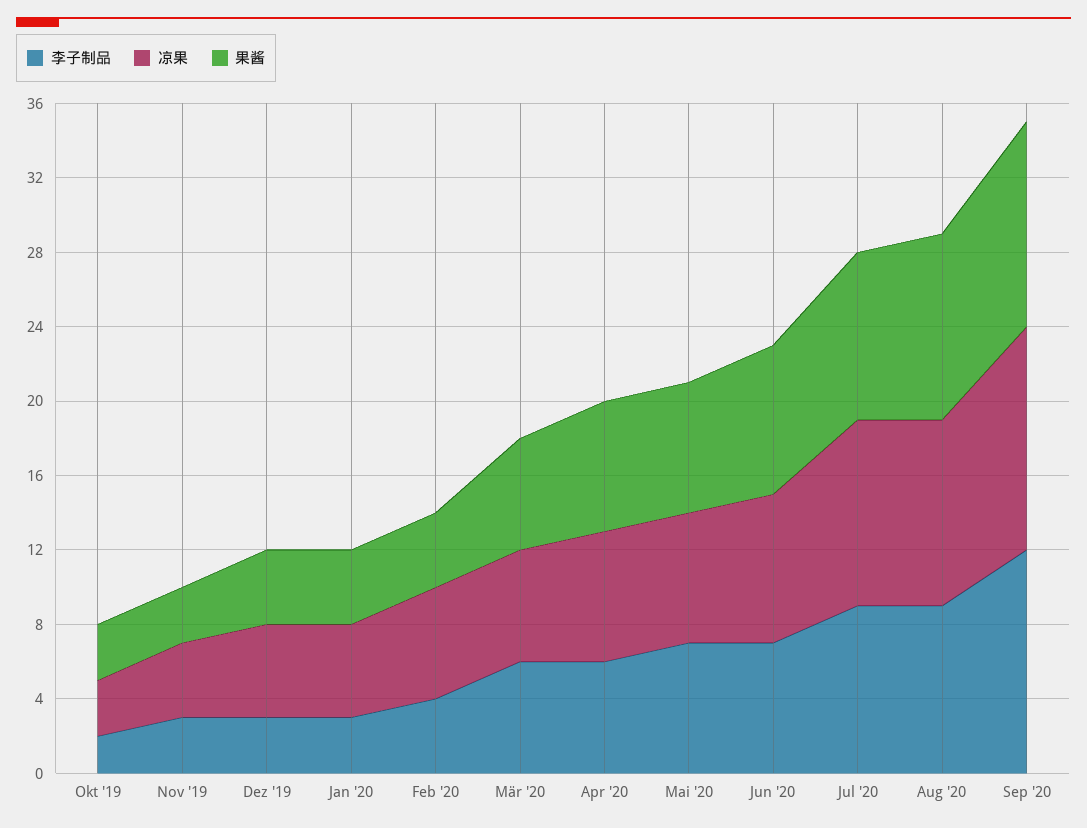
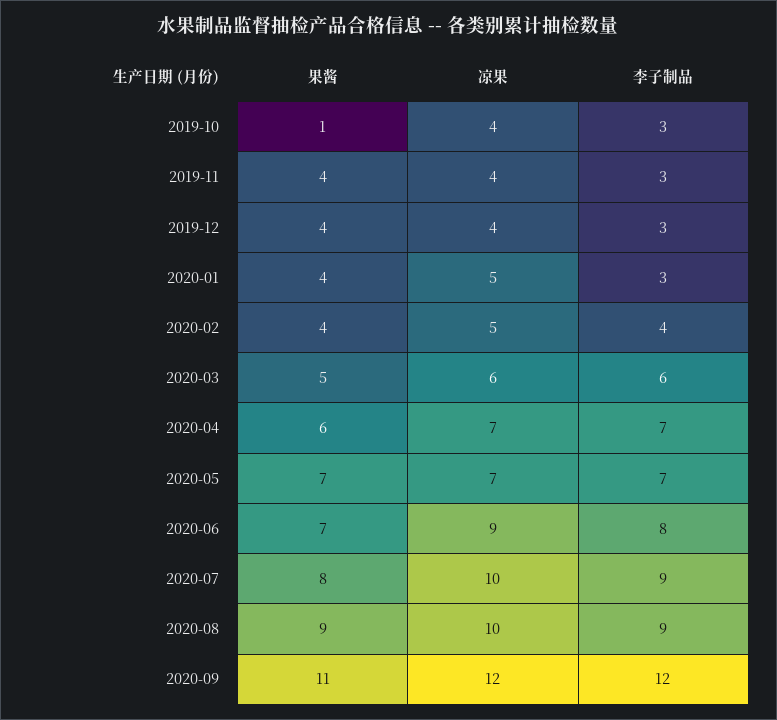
  {
    "李子制品": {
-     "Okt '19": 2,
+     "Okt '19": 3,
      "Nov '19": 3,
      "Dez '19": 3,
      "Jan '20": 3,
      "Feb '20": 4,
      "Mär '20": 6,
-     "Apr '20": 6,
+     "Apr '20": 7,
      "Mai '20": 7,
-     "Jun '20": 7,
+     "Jun '20": 8,
      "Jul '20": 9,
      "Aug '20": 9,
      "Sep '20": 12
    },
    "凉果": {
-     "Okt '19": 3,
+     "Okt '19": 4,
      "Nov '19": 4,
-     "Dez '19": 5,
+     "Dez '19": 4,
      "Jan '20": 5,
-     "Feb '20": 6,
+     "Feb '20": 5,
      "Mär '20": 6,
      "Apr '20": 7,
      "Mai '20": 7,
-     "Jun '20": 8,
+     "Jun '20": 9,
      "Jul '20": 10,
      "Aug '20": 10,
      "Sep '20": 12
    },
    "果酱": {
-     "Okt '19": 3,
+     "Okt '19": 1,
-     "Nov '19": 3,
+     "Nov '19": 4,
      "Dez '19": 4,
      "Jan '20": 4,
      "Feb '20": 4,
-     "Mär '20": 6,
+     "Mär '20": 5,
-     "Apr '20": 7,
+     "Apr '20": 6,
      "Mai '20": 7,
-     "Jun '20": 8,
+     "Jun '20": 7,
-     "Jul '20": 9,
+     "Jul '20": 8,
-     "Aug '20": 10,
+     "Aug '20": 9,
      "Sep '20": 11
    }
  }

